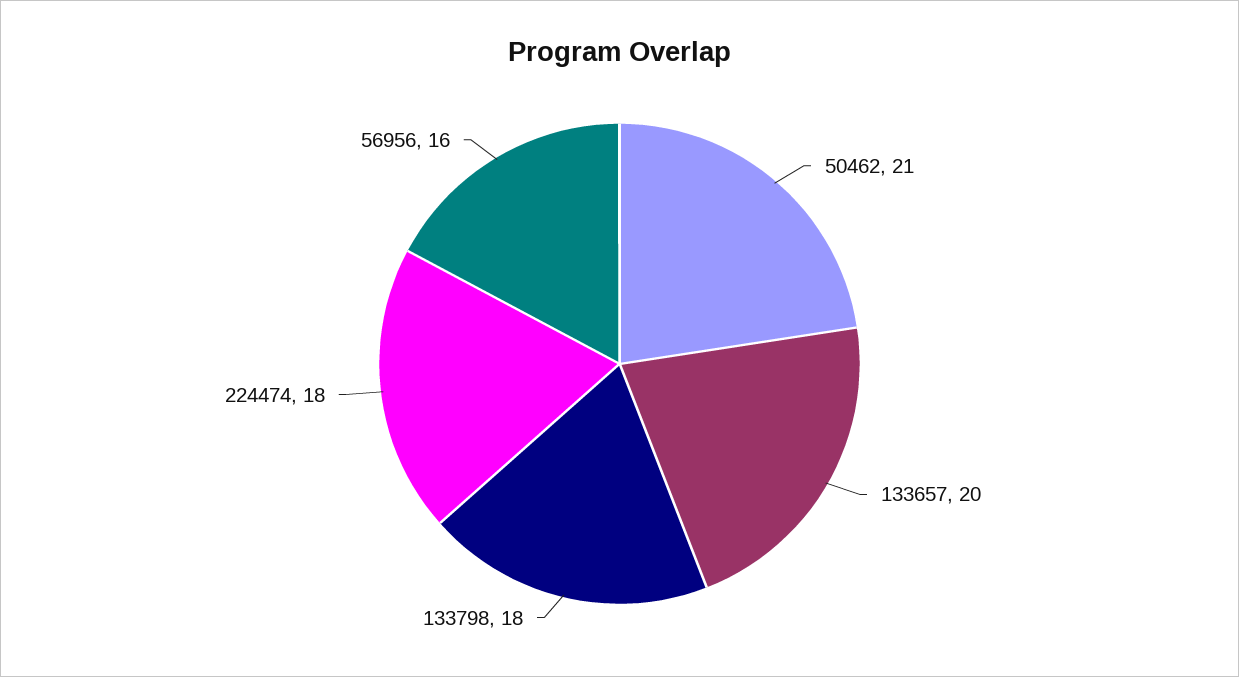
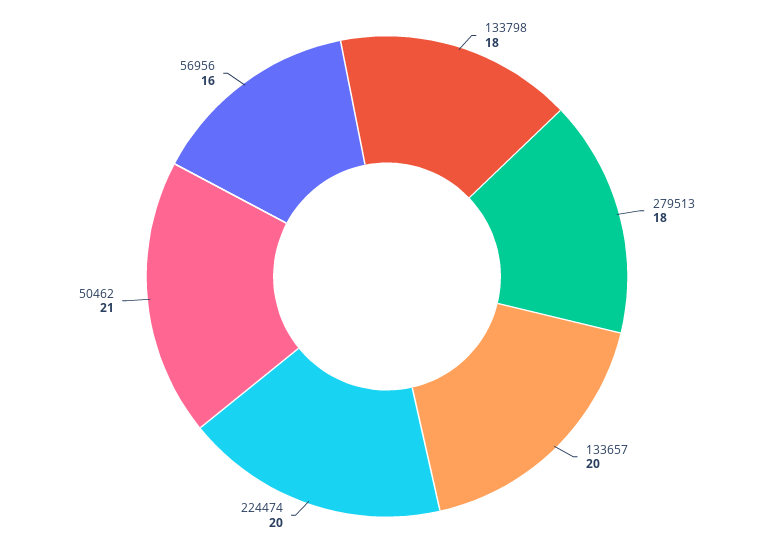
  {
    "50462": 21,
    "133657": 20,
    "133798": 18,
-   "224474": 18,
+   "224474": 20,
-   "56956": 16
+   "56956": 16,
+   "279513": 18
  }

